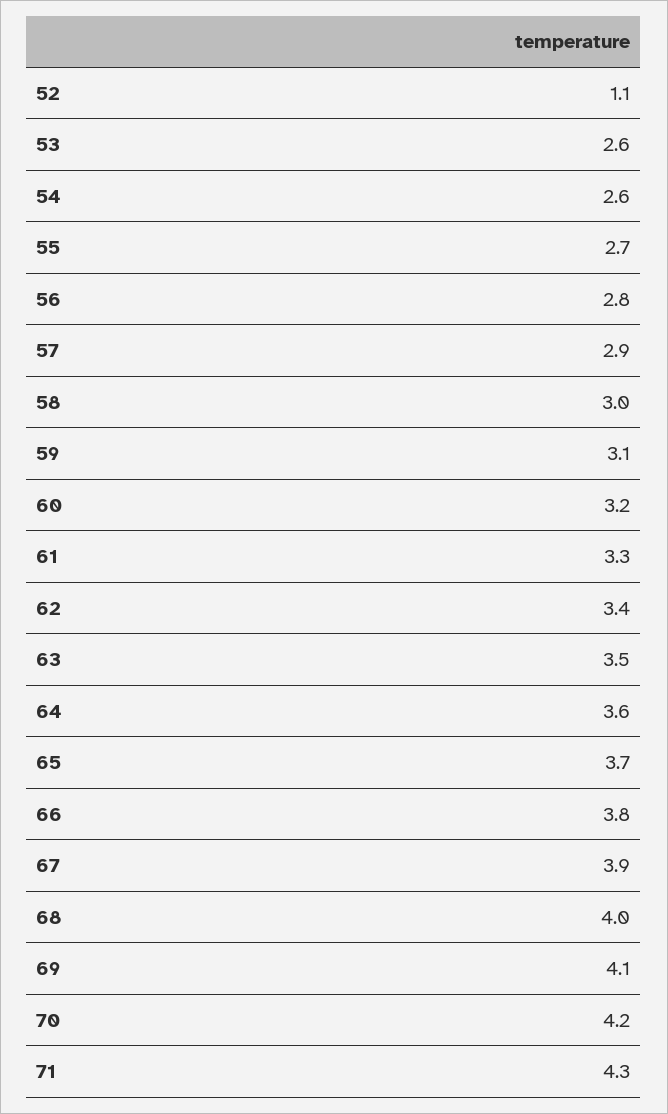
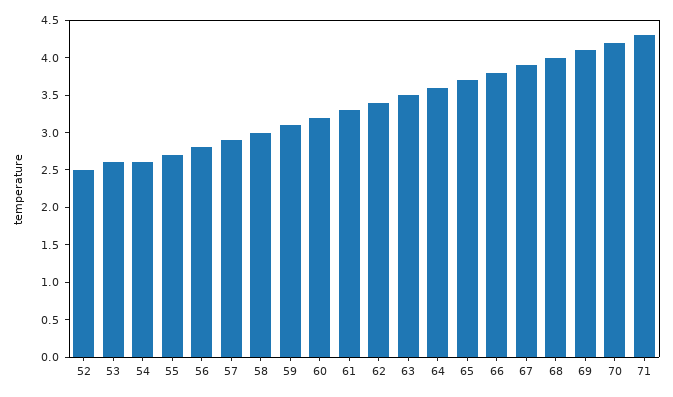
  {
-   "52": 1.1,
+   "52": 2.5,
    "53": 2.6,
    "54": 2.6,
    "55": 2.7,
    "56": 2.8,
    "57": 2.9,
    "58": 3,
    "59": 3.1,
    "60": 3.2,
    "61": 3.3,
    "62": 3.4,
    "63": 3.5,
    "64": 3.6,
    "65": 3.7,
    "66": 3.8,
    "67": 3.9,
    "68": 4,
    "69": 4.1,
    "70": 4.2,
    "71": 4.3
  }

